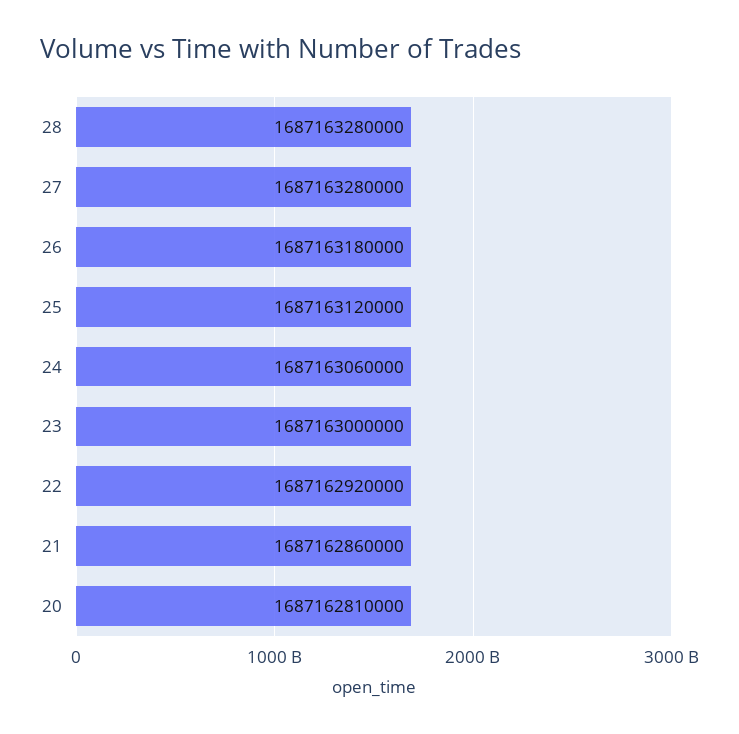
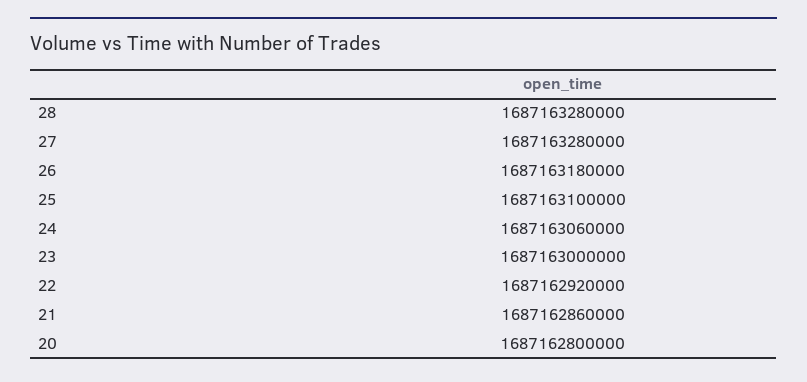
  {
    "28": 1687163280000,
    "27": 1687163280000,
    "26": 1687163180000,
-   "25": 1687163120000,
+   "25": 1687163100000,
    "24": 1687163060000,
    "23": 1687163000000,
    "22": 1687162920000,
    "21": 1687162860000,
-   "20": 1687162810000
+   "20": 1687162800000
  }

